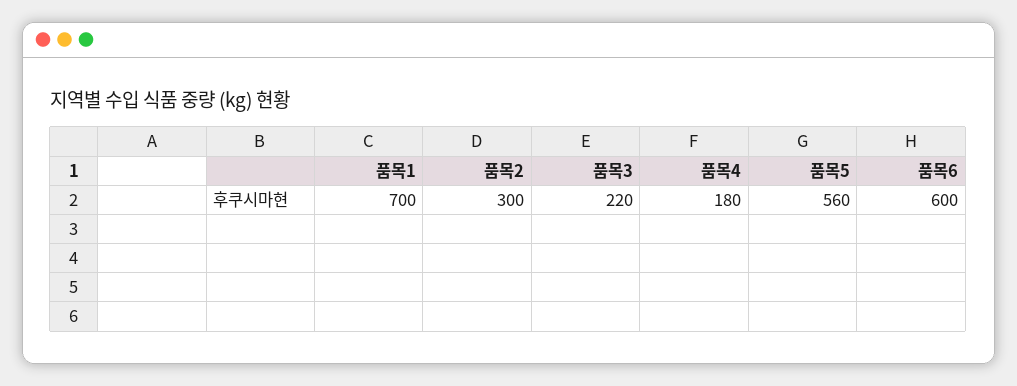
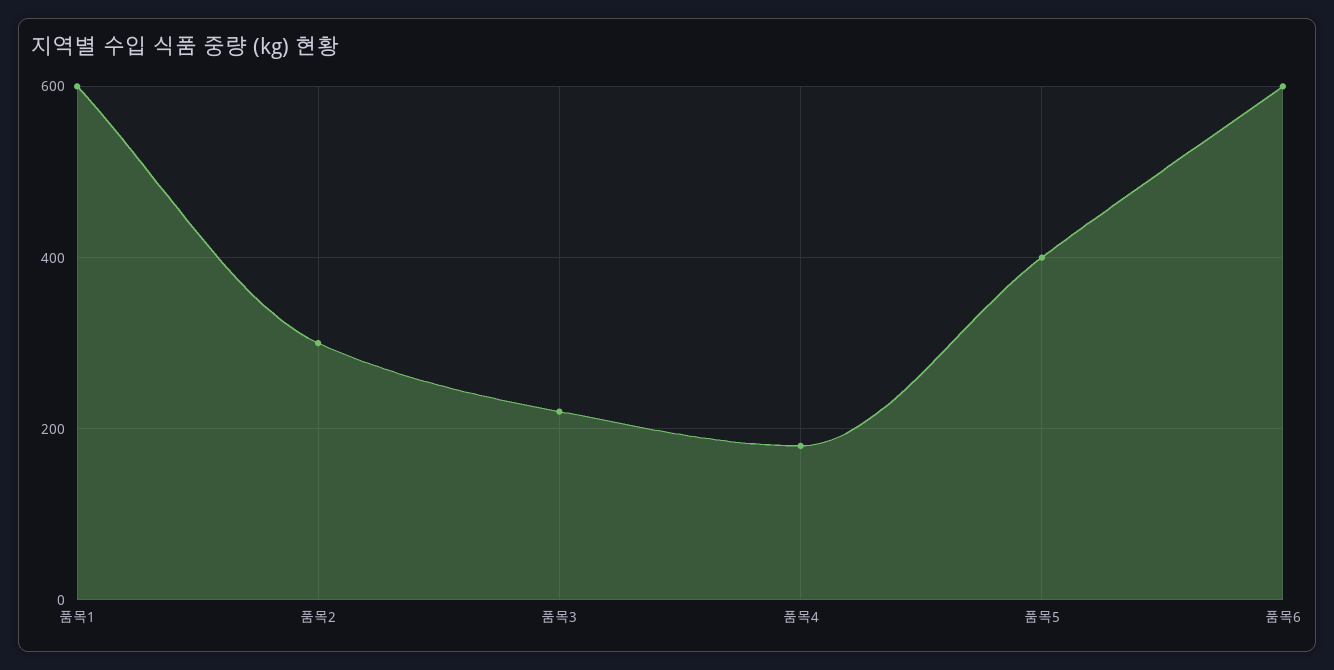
  {
-   "품목1": 700,
+   "품목1": 600,
    "품목2": 300,
    "품목3": 220,
    "품목4": 180,
-   "품목5": 560,
+   "품목5": 400,
    "품목6": 600
  }

